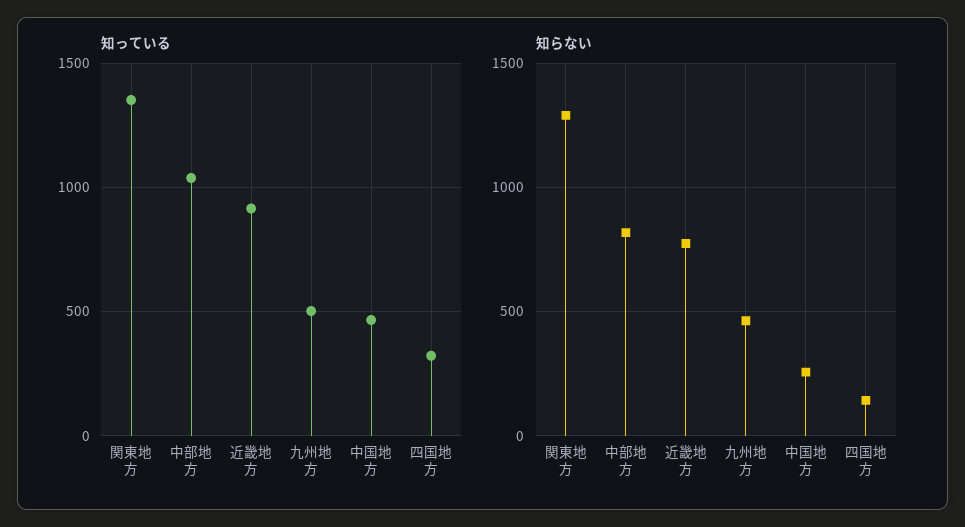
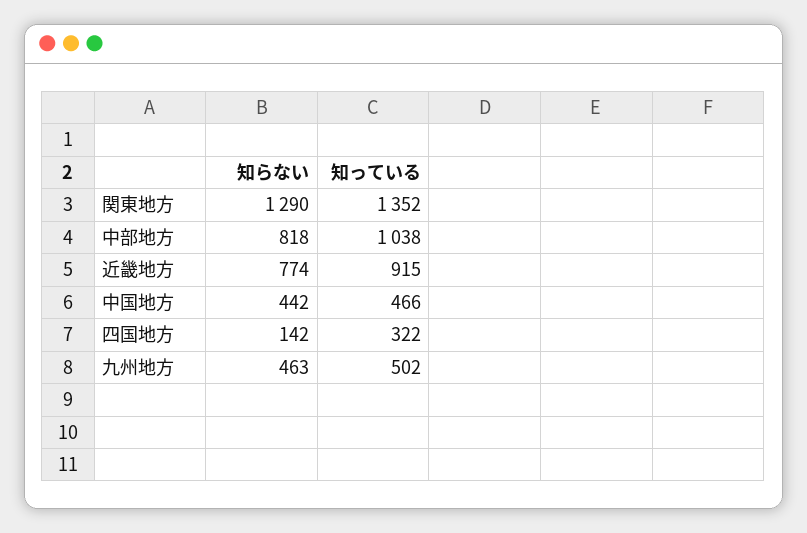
  {
    "知っている": {
      "関東地方": 1352,
      "中部地方": 1038,
      "近畿地方": 915,
      "九州地方": 502,
      "中国地方": 466,
      "四国地方": 322
    },
    "知らない": {
      "関東地方": 1290,
      "中部地方": 818,
      "近畿地方": 774,
      "九州地方": 463,
-     "中国地方": 250,
+     "中国地方": 442,
      "四国地方": 142
    }
  }

